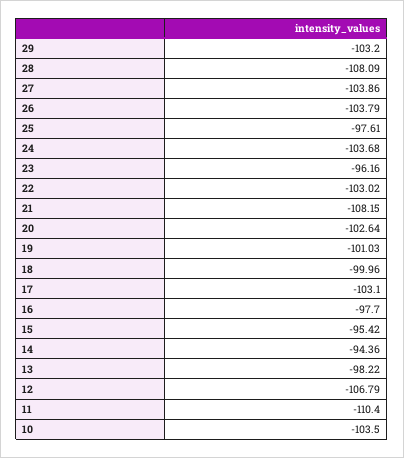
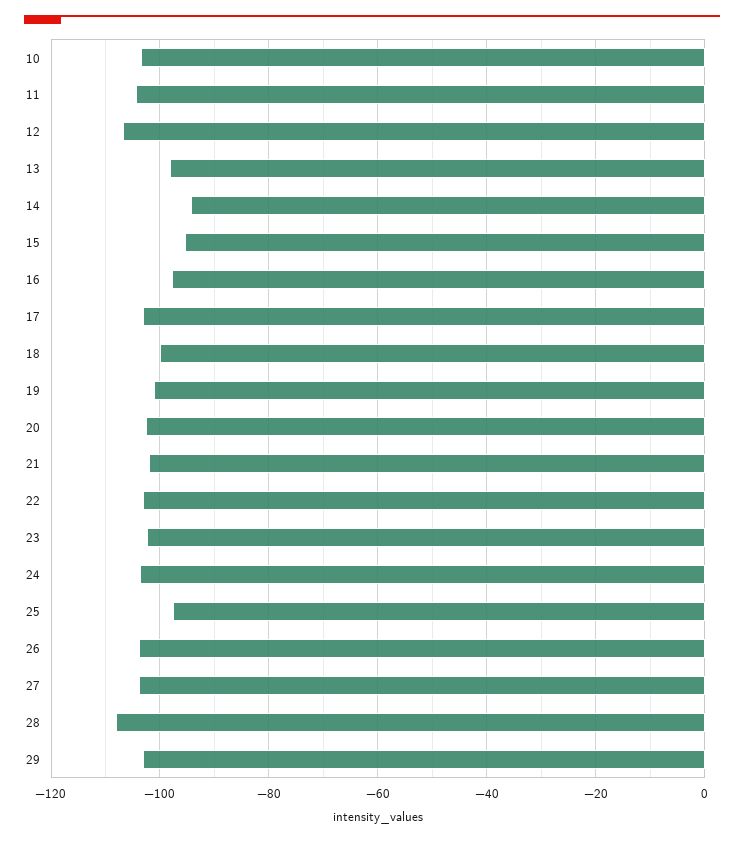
  {
    "29": -103.2,
    "28": -108.09,
    "27": -103.86,
    "26": -103.79,
    "25": -97.61,
    "24": -103.68,
-   "23": -96.16,
+   "23": -102,
    "22": -103.02,
-   "21": -108.15,
+   "21": -102,
    "20": -102.64,
    "19": -101.03,
    "18": -99.96,
    "17": -103.1,
    "16": -97.7,
    "15": -95.42,
    "14": -94.36,
    "13": -98.22,
    "12": -106.79,
-   "11": -110.4,
+   "11": -104,
    "10": -103.5
  }

